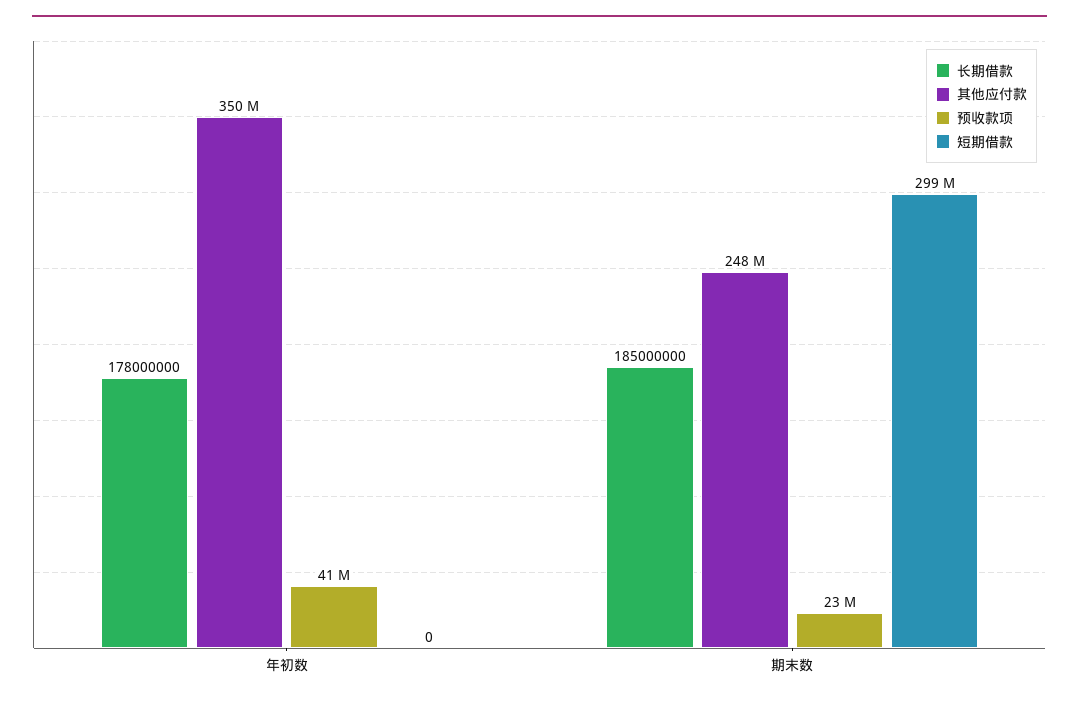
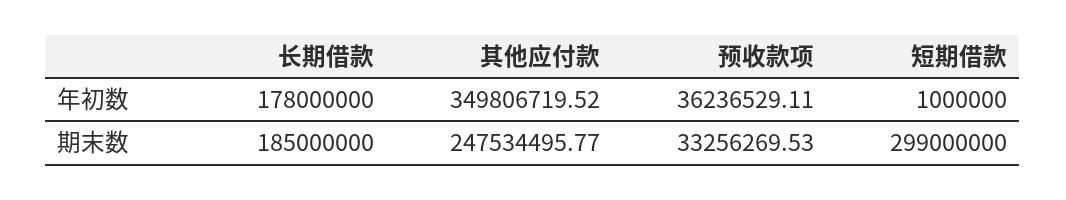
  {
    "长期借款": {
      "年初数": 178000000,
      "期末数": 185000000
    },
    "其他应付款": {
      "年初数": 349806719.52,
      "期末数": 247534495.77
    },
    "预收款项": {
-     "年初数": 41000000,
+     "年初数": 36236529.11,
-     "期末数": 23000000
+     "期末数": 33256269.53
    },
    "短期借款": {
-     "年初数": 0,
+     "年初数": 1000000,
      "期末数": 299000000
    }
  }

